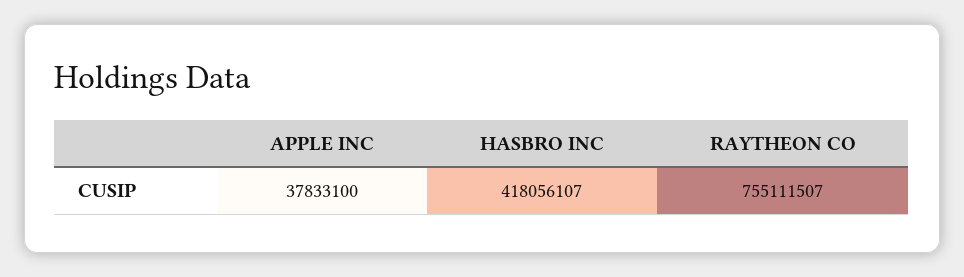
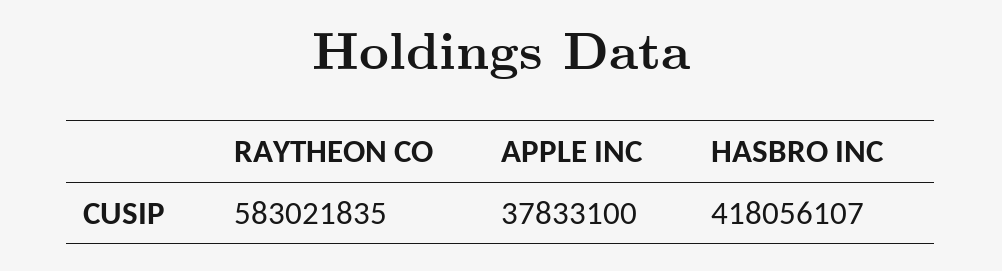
  {
    "APPLE INC": 37833100,
    "HASBRO INC": 418056107,
-   "RAYTHEON CO": 755111507
+   "RAYTHEON CO": 583021835
  }

